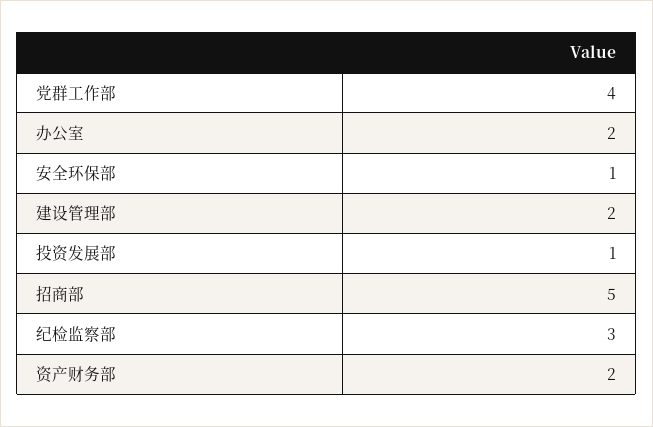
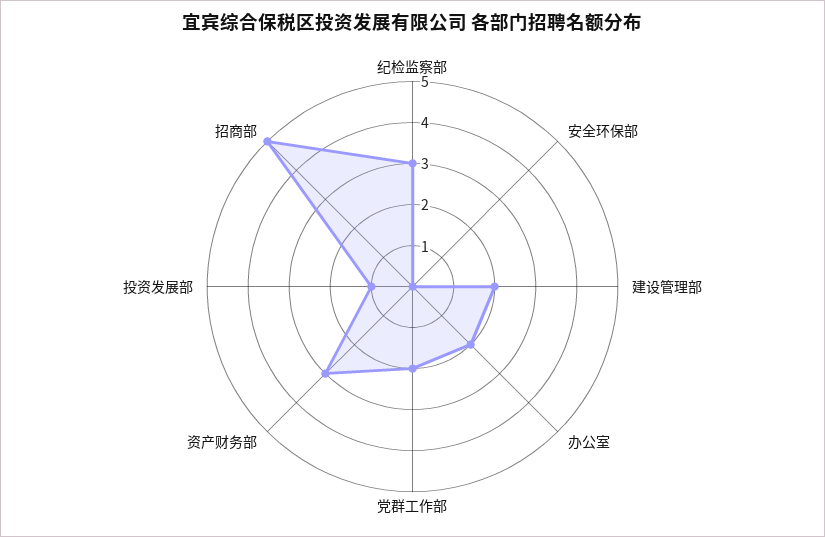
  {
-   "党群工作部": 4,
+   "党群工作部": 2,
    "办公室": 2,
-   "安全环保部": 1,
+   "安全环保部": 0,
    "建设管理部": 2,
    "投资发展部": 1,
    "招商部": 5,
    "纪检监察部": 3,
-   "资产财务部": 2
+   "资产财务部": 3
  }

